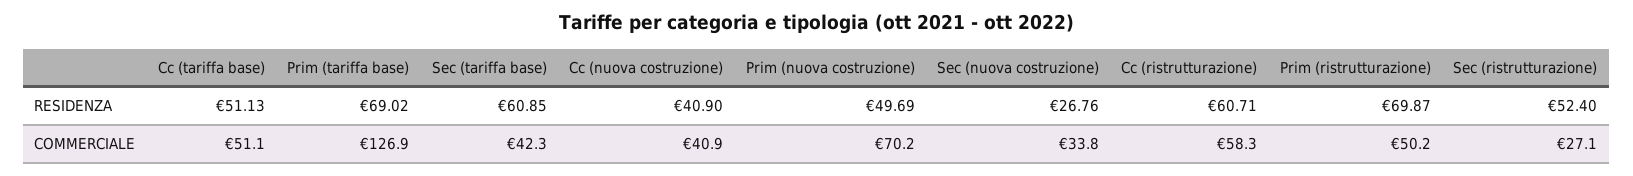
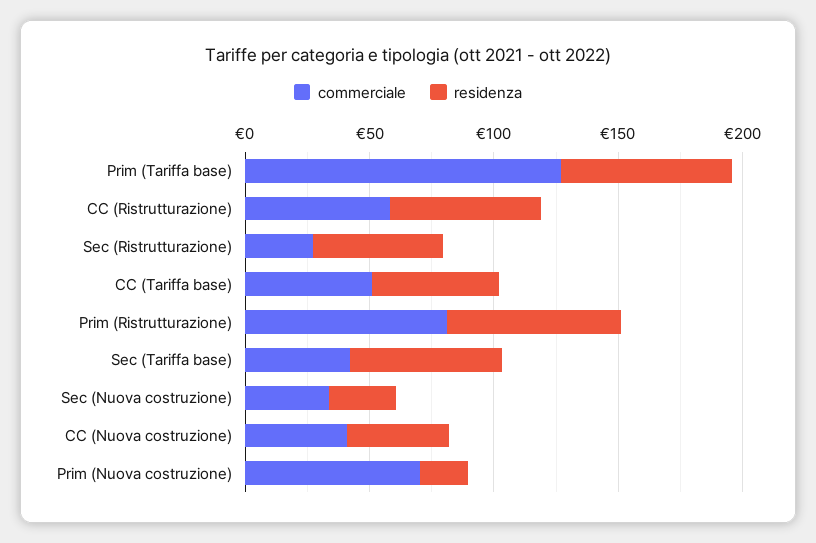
  {
    "RESIDENZA": {
      "Cc (tariffa base)": 51.13,
      "Prim (tariffa base)": 69.02,
      "Sec (tariffa base)": 60.85,
      "Cc (nuova costruzione)": 40.9,
-     "Prim (nuova costruzione)": 49.69,
+     "Prim (nuova costruzione)": 20,
      "Sec (nuova costruzione)": 26.76,
      "Cc (ristrutturazione)": 60.71,
      "Prim (ristrutturazione)": 69.87,
      "Sec (ristrutturazione)": 52.4
    },
    "COMMERCIALE": {
      "Cc (tariffa base)": 51.1,
      "Prim (tariffa base)": 126.9,
      "Sec (tariffa base)": 42.3,
      "Cc (nuova costruzione)": 40.9,
      "Prim (nuova costruzione)": 70.2,
      "Sec (nuova costruzione)": 33.8,
      "Cc (ristrutturazione)": 58.3,
-     "Prim (ristrutturazione)": 50.2,
+     "Prim (ristrutturazione)": 80,
      "Sec (ristrutturazione)": 27.1
    }
  }

